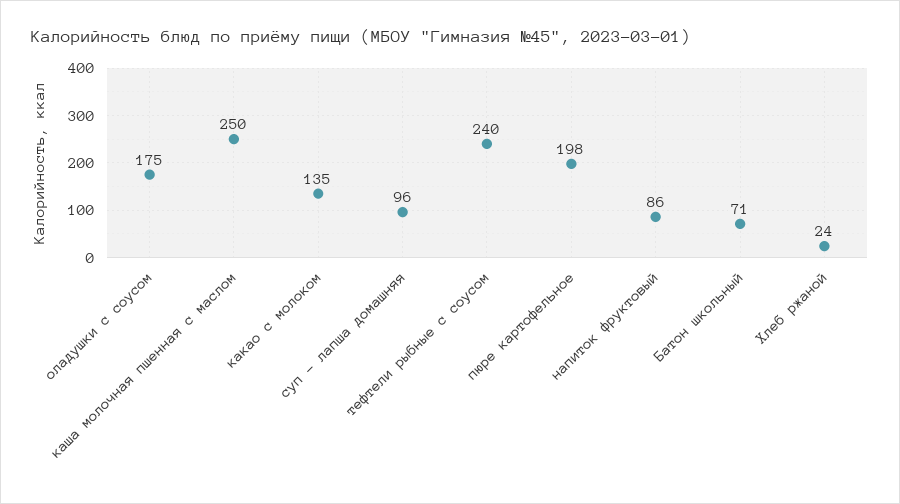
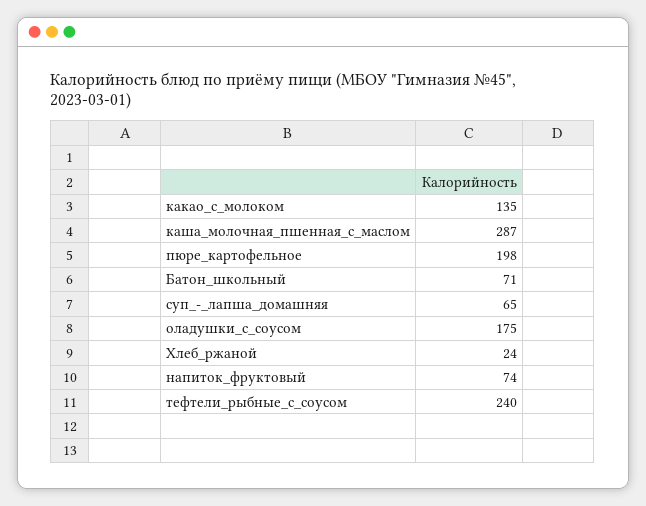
  {
    "оладушки с соусом": 175,
-   "каша молочная пшенная с маслом": 250,
+   "каша молочная пшенная с маслом": 287,
    "какао с молоком": 135,
-   "суп - лапша домашняя": 96,
+   "суп - лапша домашняя": 65,
    "тефтели рыбные с соусом": 240,
    "пюре картофельное": 198,
-   "напиток фруктовый": 86,
+   "напиток фруктовый": 74,
    "Батон школьный": 71,
    "Хлеб ржаной": 24
  }

